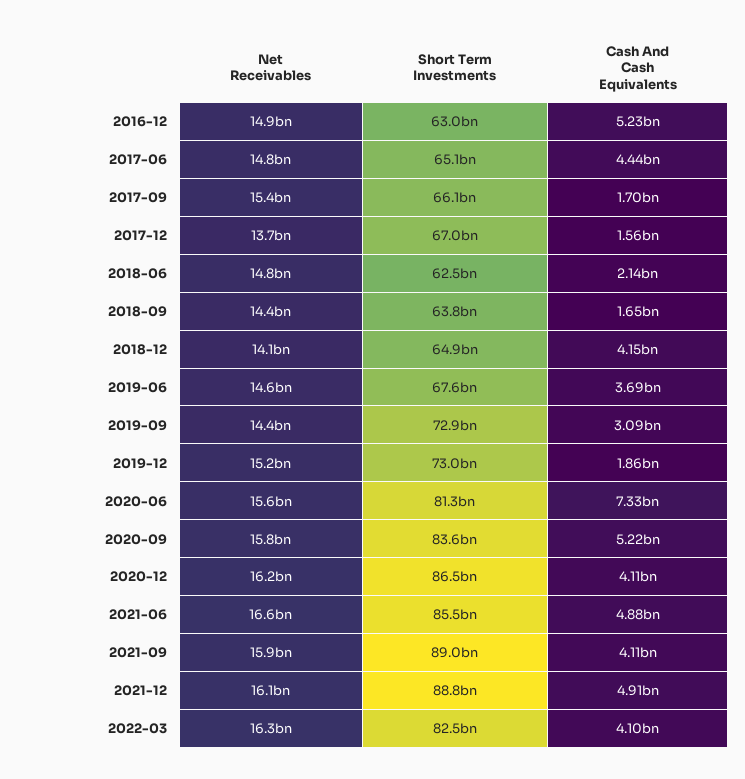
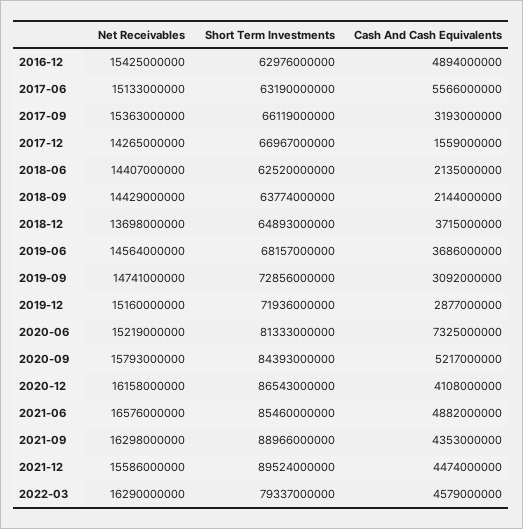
  {
    "Net Receivables": {
-     "2016-12": 14900000000,
+     "2016-12": 15425000000,
-     "2017-06": 14800000000,
+     "2017-06": 15133000000,
      "2017-09": 15363000000,
-     "2017-12": 13700000000,
+     "2017-12": 14265000000,
-     "2018-06": 14800000000,
+     "2018-06": 14407000000,
      "2018-09": 14429000000,
-     "2018-12": 14100000000,
+     "2018-12": 13698000000,
      "2019-06": 14564000000,
-     "2019-09": 14400000000,
+     "2019-09": 14741000000,
      "2019-12": 15160000000,
-     "2020-06": 15600000000,
+     "2020-06": 15219000000,
      "2020-09": 15793000000,
      "2020-12": 16158000000,
      "2021-06": 16576000000,
-     "2021-09": 15900000000,
+     "2021-09": 16298000000,
-     "2021-12": 16100000000,
+     "2021-12": 15586000000,
      "2022-03": 16290000000
    },
    "Short Term Investments": {
      "2016-12": 62976000000,
-     "2017-06": 65100000000,
+     "2017-06": 63190000000,
      "2017-09": 66119000000,
      "2017-12": 66967000000,
      "2018-06": 62520000000,
      "2018-09": 63774000000,
      "2018-12": 64893000000,
-     "2019-06": 67600000000,
+     "2019-06": 68157000000,
      "2019-09": 72856000000,
-     "2019-12": 73000000000,
+     "2019-12": 71936000000,
      "2020-06": 81333000000,
-     "2020-09": 83600000000,
+     "2020-09": 84393000000,
      "2020-12": 86543000000,
      "2021-06": 85460000000,
      "2021-09": 88966000000,
-     "2021-12": 88800000000,
+     "2021-12": 89524000000,
-     "2022-03": 82500000000
+     "2022-03": 79337000000
    },
    "Cash And Cash Equivalents": {
-     "2016-12": 5230000000,
+     "2016-12": 4894000000,
-     "2017-06": 4440000000,
+     "2017-06": 5566000000,
-     "2017-09": 1700000000,
+     "2017-09": 3193000000,
      "2017-12": 1559000000,
      "2018-06": 2135000000,
-     "2018-09": 1650000000,
+     "2018-09": 2144000000,
-     "2018-12": 4150000000,
+     "2018-12": 3715000000,
      "2019-06": 3686000000,
      "2019-09": 3092000000,
-     "2019-12": 1860000000,
+     "2019-12": 2877000000,
      "2020-06": 7325000000,
      "2020-09": 5217000000,
      "2020-12": 4108000000,
      "2021-06": 4882000000,
-     "2021-09": 4110000000,
+     "2021-09": 4353000000,
-     "2021-12": 4910000000,
+     "2021-12": 4474000000,
-     "2022-03": 4100000000
+     "2022-03": 4579000000
    }
  }

